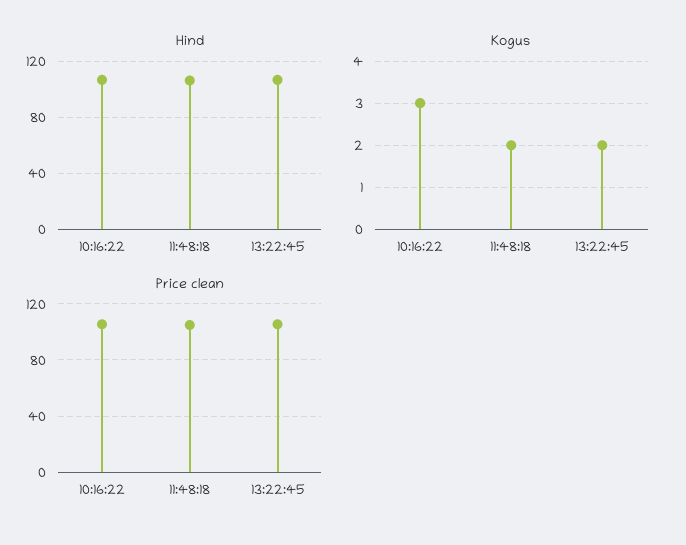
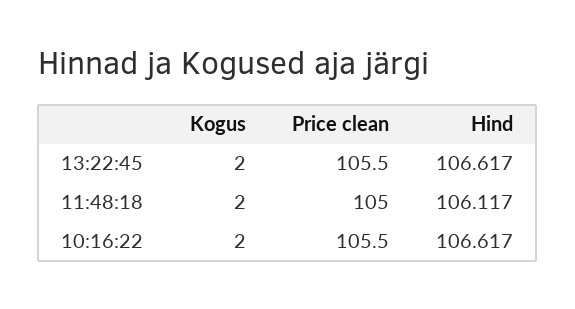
  {
    "Hind": {
      "10:16:22": 106.617,
      "11:48:18": 106.117,
      "13:22:45": 106.617
    },
    "Kogus": {
-     "10:16:22": 3,
+     "10:16:22": 2,
      "11:48:18": 2,
      "13:22:45": 2
    },
    "Price clean": {
      "10:16:22": 105.5,
      "11:48:18": 105,
      "13:22:45": 105.5
    }
  }

